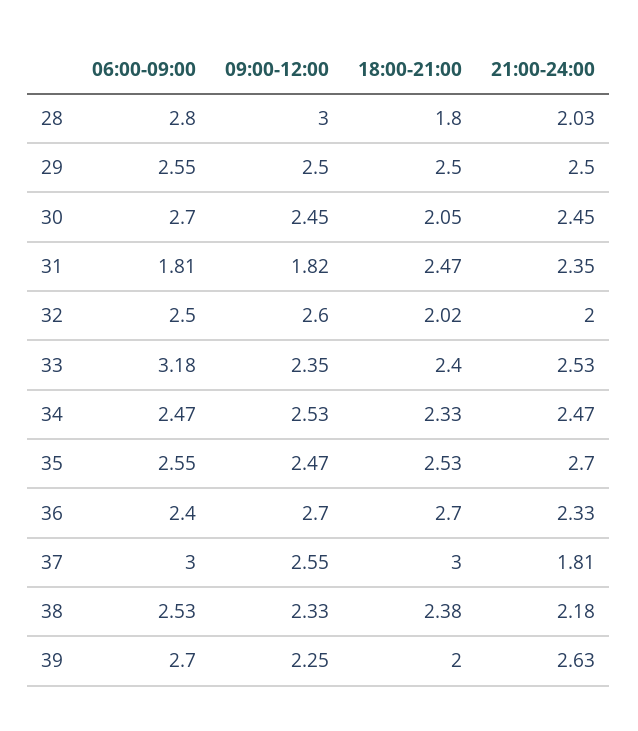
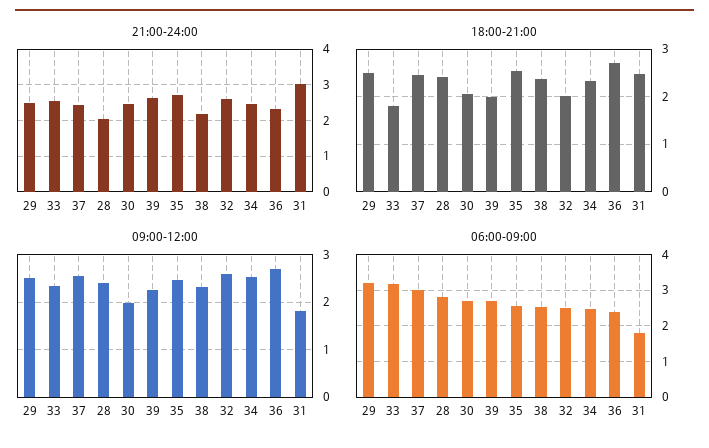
  {
    "06:00-09:00": {
      "28": 2.8,
-     "29": 2.55,
+     "29": 3.2,
      "30": 2.7,
      "31": 1.81,
      "32": 2.5,
      "33": 3.18,
      "34": 2.47,
      "35": 2.55,
      "36": 2.4,
      "37": 3,
      "38": 2.53,
      "39": 2.7
    },
    "09:00-12:00": {
-     "28": 3,
+     "28": 2.4,
      "29": 2.5,
-     "30": 2.45,
+     "30": 2,
      "31": 1.82,
      "32": 2.6,
      "33": 2.35,
      "34": 2.53,
      "35": 2.47,
      "36": 2.7,
      "37": 2.55,
      "38": 2.33,
      "39": 2.25
    },
    "18:00-21:00": {
-     "28": 1.8,
+     "28": 2.4,
      "29": 2.5,
      "30": 2.05,
      "31": 2.47,
      "32": 2.02,
-     "33": 2.4,
+     "33": 1.8,
      "34": 2.33,
      "35": 2.53,
      "36": 2.7,
-     "37": 3,
+     "37": 2.4,
      "38": 2.38,
      "39": 2
    },
    "21:00-24:00": {
      "28": 2.03,
      "29": 2.5,
      "30": 2.45,
-     "31": 2.35,
+     "31": 3,
-     "32": 2,
+     "32": 2.6,
      "33": 2.53,
      "34": 2.47,
      "35": 2.7,
      "36": 2.33,
-     "37": 1.81,
+     "37": 2.4,
      "38": 2.18,
      "39": 2.63
    }
  }

